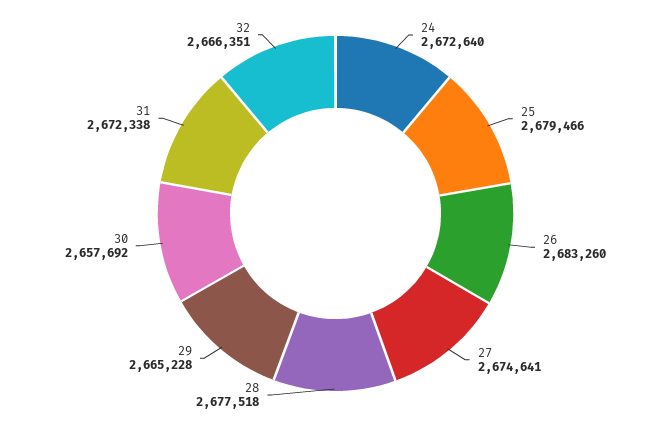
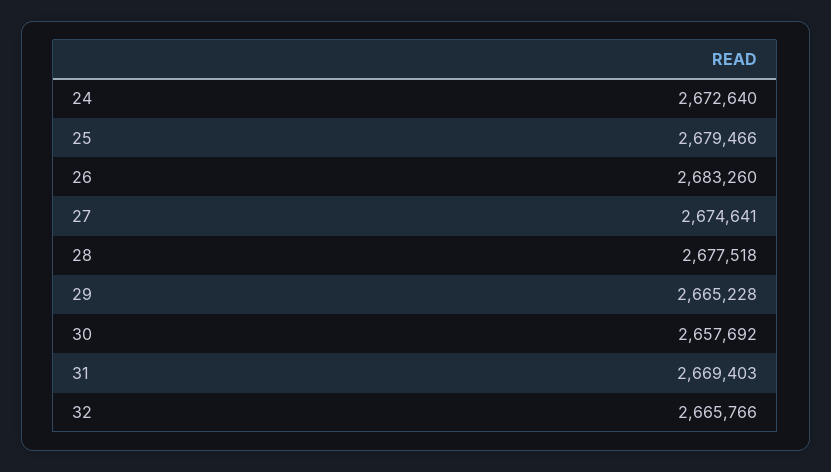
  {
    "24": 2672640,
    "25": 2679466,
    "26": 2683260,
    "27": 2674641,
    "28": 2677518,
    "29": 2665228,
    "30": 2657692,
-   "31": 2672338,
+   "31": 2669403,
-   "32": 2666351
+   "32": 2665766
  }

